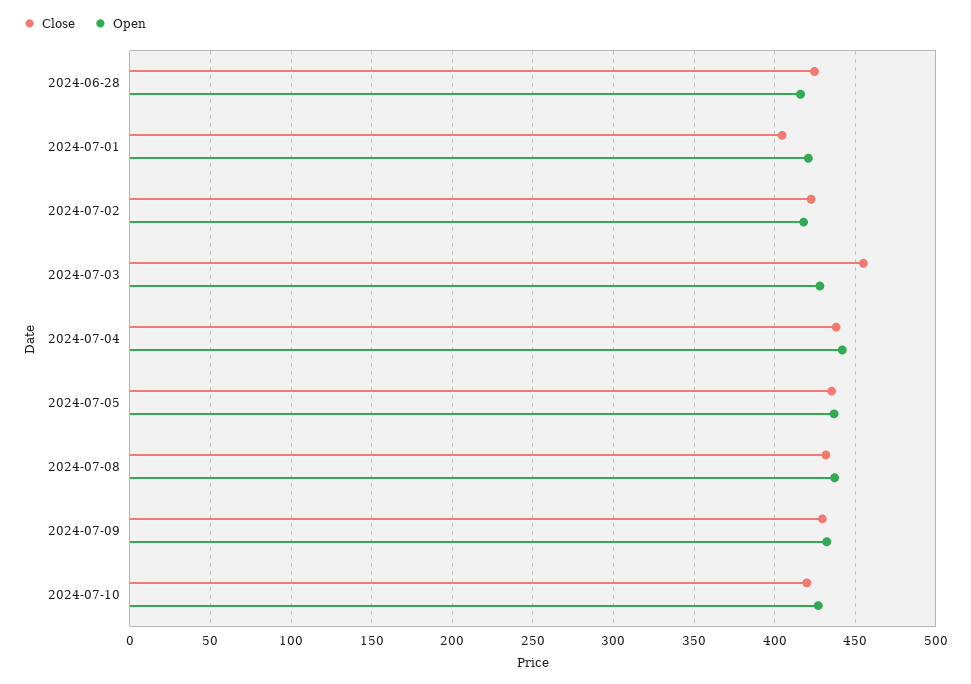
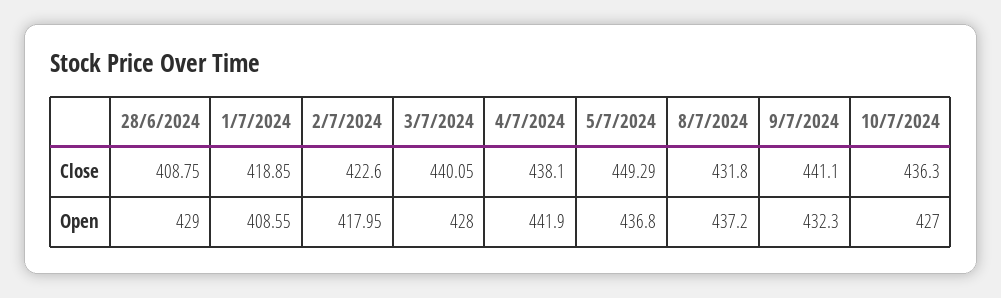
  {
    "Close": {
-     "2024-06-28": 425,
+     "2024-06-28": 408.75,
-     "2024-07-01": 405,
+     "2024-07-01": 418.85,
      "2024-07-02": 422.6,
-     "2024-07-03": 455,
+     "2024-07-03": 440.05,
      "2024-07-04": 438.1,
-     "2024-07-05": 435,
+     "2024-07-05": 449.29,
      "2024-07-08": 431.8,
-     "2024-07-09": 430,
+     "2024-07-09": 441.1,
-     "2024-07-10": 420
+     "2024-07-10": 436.3
    },
    "Open": {
-     "2024-06-28": 415,
+     "2024-06-28": 429,
-     "2024-07-01": 420,
+     "2024-07-01": 408.55,
      "2024-07-02": 417.95,
      "2024-07-03": 428,
      "2024-07-04": 441.9,
      "2024-07-05": 436.8,
      "2024-07-08": 437.2,
      "2024-07-09": 432.3,
      "2024-07-10": 427
    }
  }

